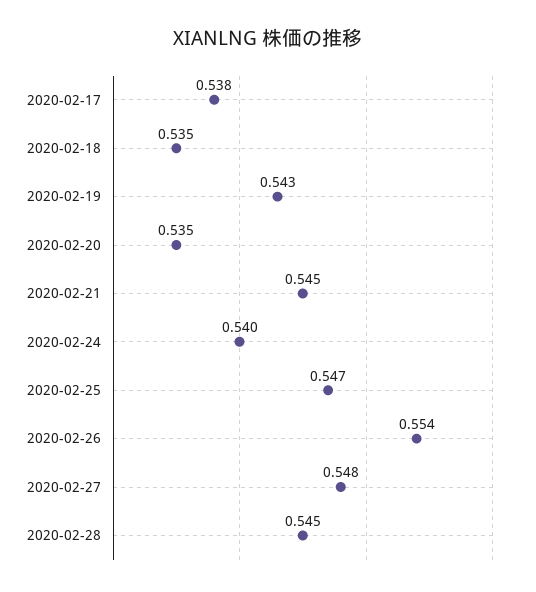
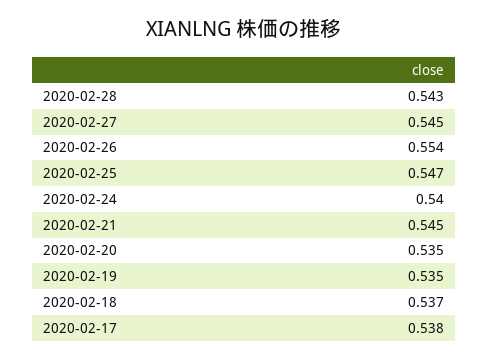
  {
    "2020-02-17": 0.538,
-   "2020-02-18": 0.535,
+   "2020-02-18": 0.537,
-   "2020-02-19": 0.543,
+   "2020-02-19": 0.535,
    "2020-02-20": 0.535,
    "2020-02-21": 0.545,
    "2020-02-24": 0.54,
    "2020-02-25": 0.547,
    "2020-02-26": 0.554,
-   "2020-02-27": 0.548,
+   "2020-02-27": 0.545,
-   "2020-02-28": 0.545
+   "2020-02-28": 0.543
  }

